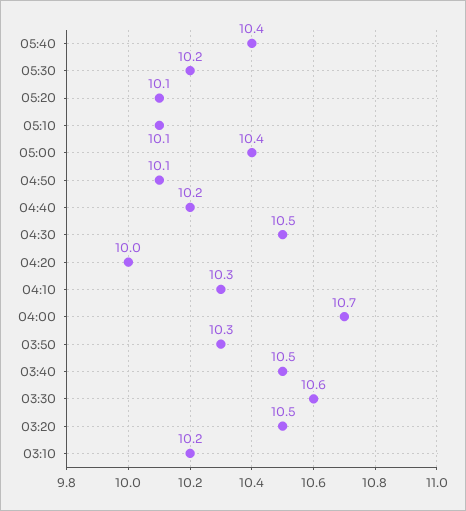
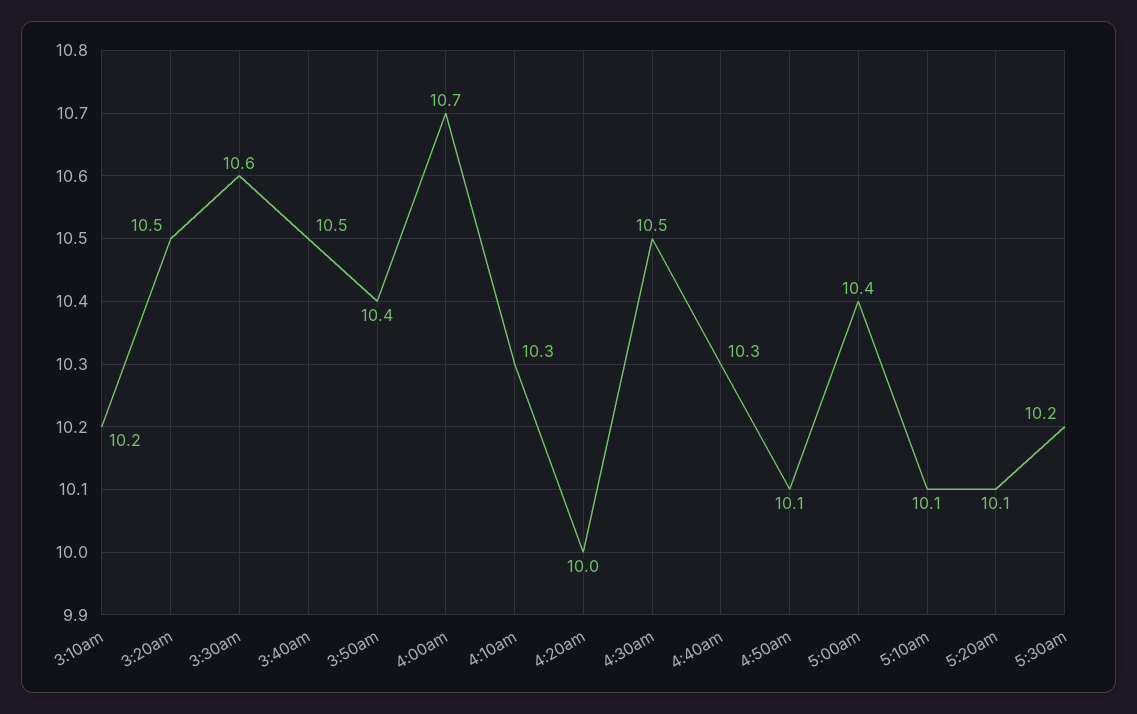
  {
-   "05:40": 10.4,
    "05:30": 10.2,
    "05:20": 10.1,
    "05:10": 10.1,
    "05:00": 10.4,
    "04:50": 10.1,
-   "04:40": 10.2,
+   "04:40": 10.3,
    "04:30": 10.5,
    "04:20": 10,
    "04:10": 10.3,
    "04:00": 10.7,
-   "03:50": 10.3,
+   "03:50": 10.4,
    "03:40": 10.5,
    "03:30": 10.6,
    "03:20": 10.5,
    "03:10": 10.2
  }

